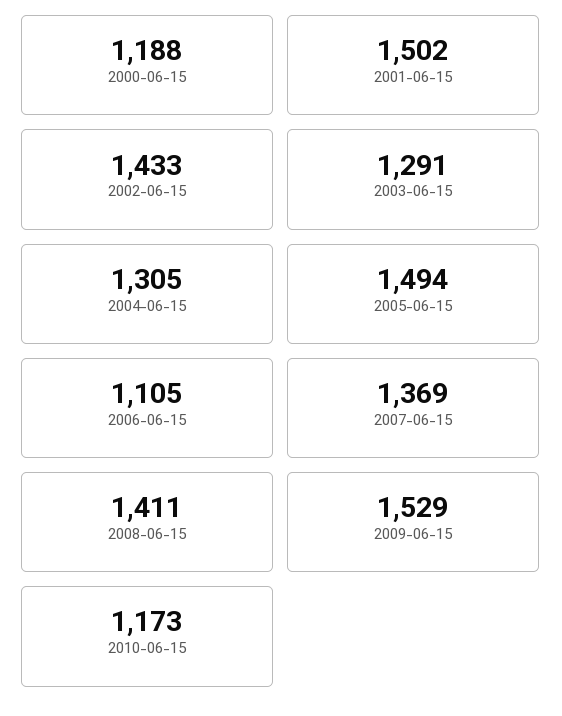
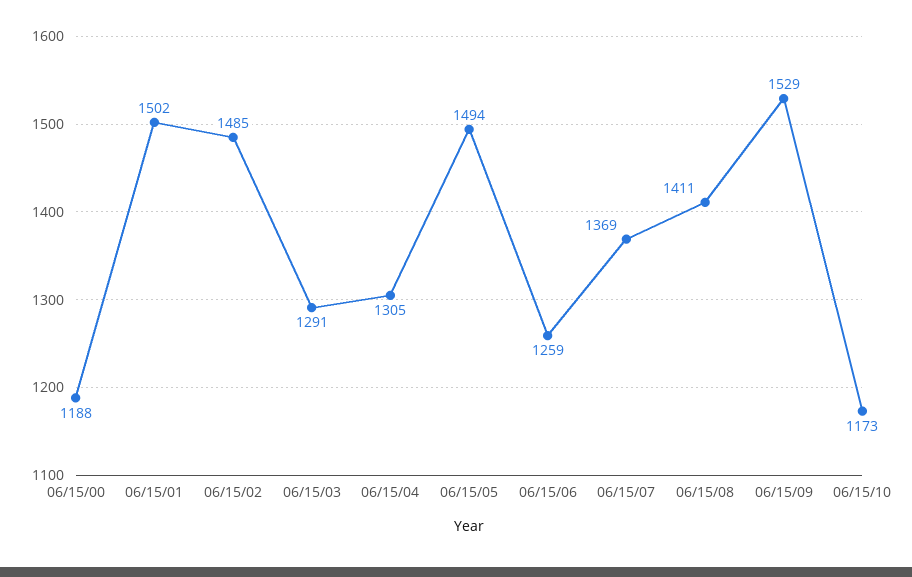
  {
    "2000-06-15": 1188,
    "2001-06-15": 1502,
-   "2002-06-15": 1433,
+   "2002-06-15": 1485,
    "2003-06-15": 1291,
    "2004-06-15": 1305,
    "2005-06-15": 1494,
-   "2006-06-15": 1105,
+   "2006-06-15": 1259,
    "2007-06-15": 1369,
    "2008-06-15": 1411,
    "2009-06-15": 1529,
    "2010-06-15": 1173
  }

